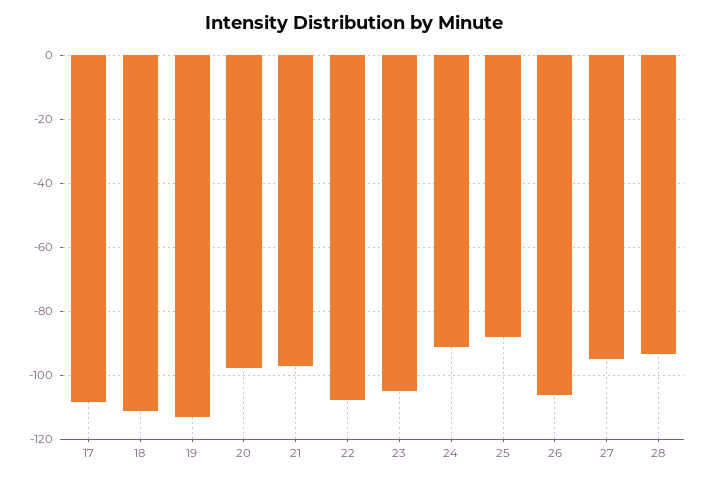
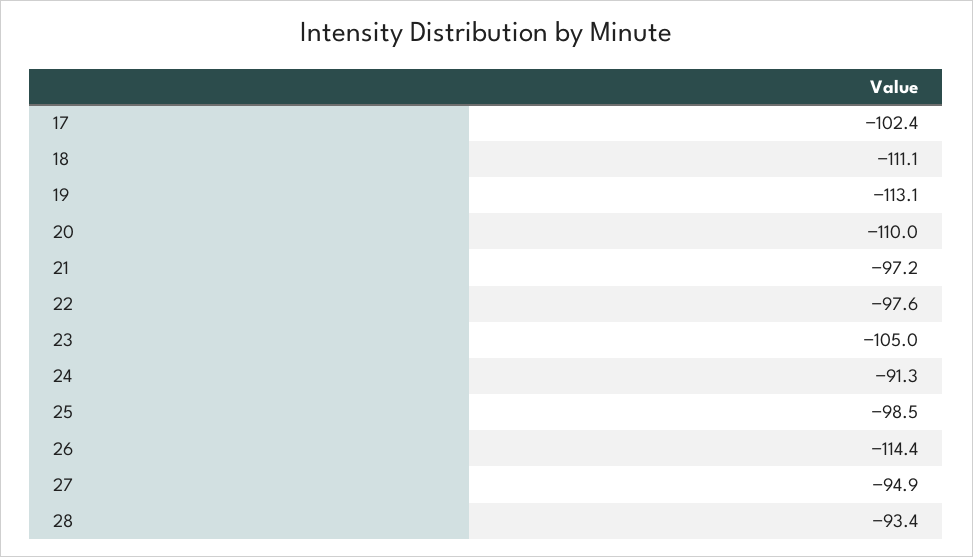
  {
-   "17": -108,
+   "17": -102.4,
    "18": -111.1,
    "19": -113.1,
-   "20": -98,
+   "20": -110,
    "21": -97.2,
-   "22": -108,
+   "22": -97.6,
    "23": -105,
    "24": -91.3,
-   "25": -88,
+   "25": -98.5,
-   "26": -106,
+   "26": -114.4,
    "27": -94.9,
    "28": -93.4
  }

